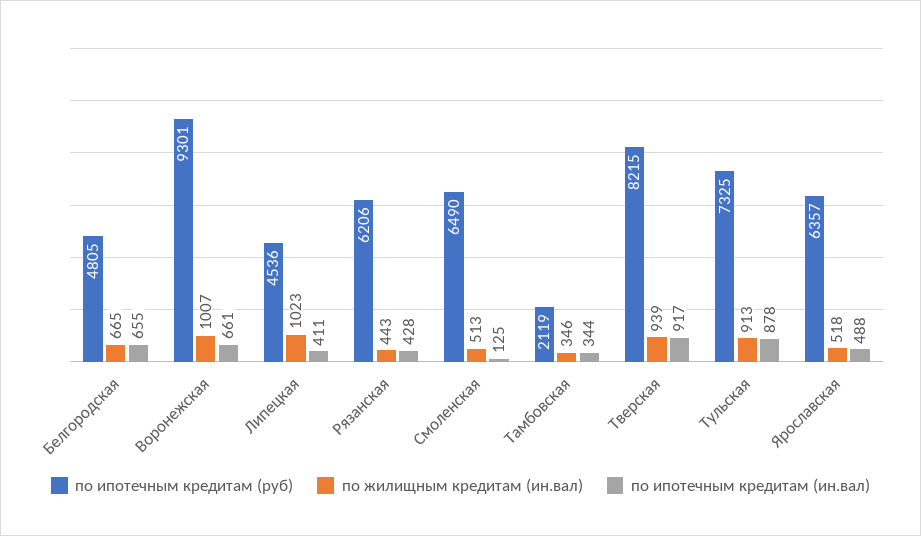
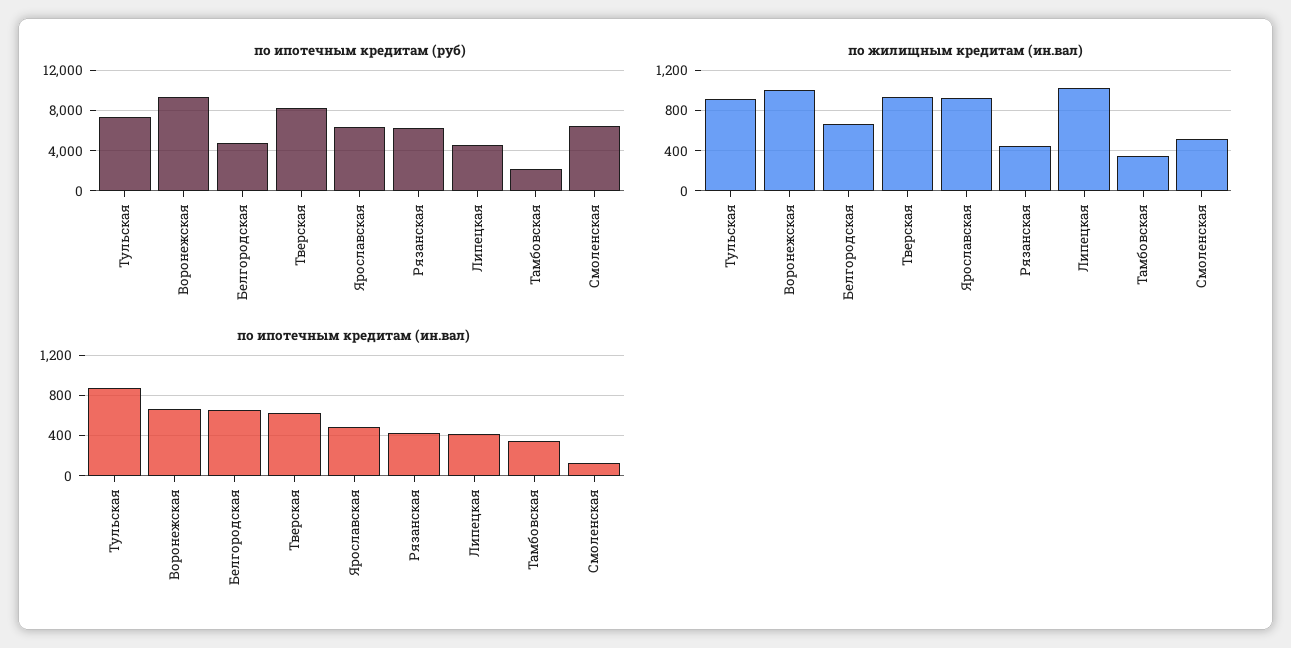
  {
    "по ипотечным кредитам (руб)": {
      "Белгородская": 4805,
      "Воронежская": 9301,
      "Липецкая": 4536,
      "Рязанская": 6206,
      "Смоленская": 6490,
      "Тамбовская": 2119,
      "Тверская": 8215,
      "Тульская": 7325,
      "Ярославская": 6357
    },
    "по жилищным кредитам (ин.вал)": {
      "Белгородская": 665,
      "Воронежская": 1007,
      "Липецкая": 1023,
      "Рязанская": 443,
      "Смоленская": 513,
      "Тамбовская": 346,
      "Тверская": 939,
      "Тульская": 913,
-     "Ярославская": 518
+     "Ярославская": 900
    },
    "по ипотечным кредитам (ин.вал)": {
      "Белгородская": 655,
      "Воронежская": 661,
      "Липецкая": 411,
      "Рязанская": 428,
      "Смоленская": 125,
      "Тамбовская": 344,
-     "Тверская": 917,
+     "Тверская": 600,
      "Тульская": 878,
      "Ярославская": 488
    }
  }

